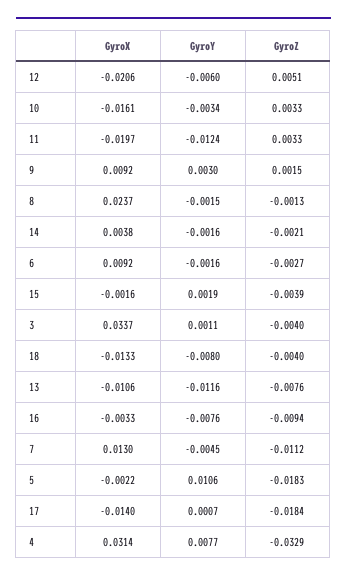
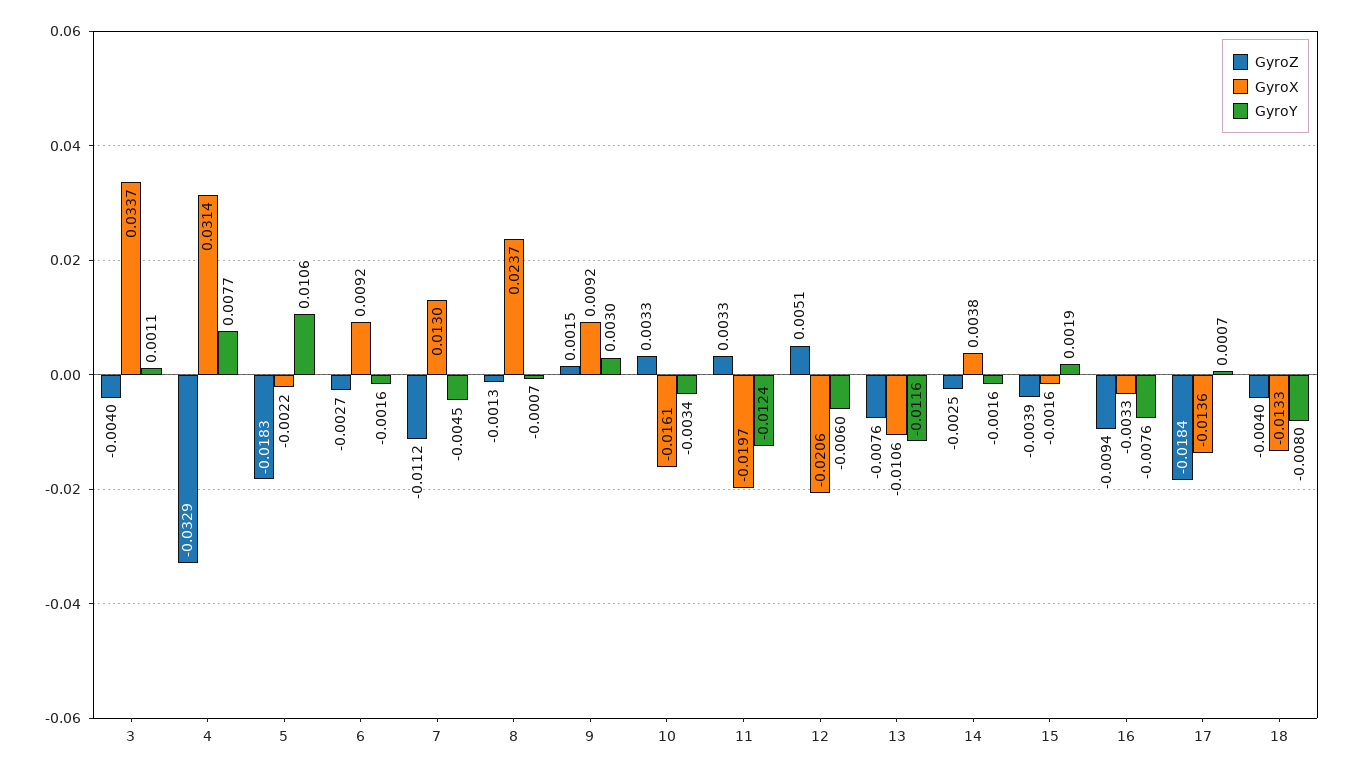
  {
    "GyroX": {
      "12": -0.0206,
      "10": -0.0161,
      "11": -0.0197,
      "9": 0.0092,
      "8": 0.0237,
      "14": 0.0038,
      "6": 0.0092,
      "15": -0.0016,
      "3": 0.0337,
      "18": -0.0133,
      "13": -0.0106,
      "16": -0.0033,
      "7": 0.013,
      "5": -0.0022,
-     "17": -0.014,
+     "17": -0.0136,
      "4": 0.0314
    },
    "GyroY": {
      "12": -0.006,
      "10": -0.0034,
      "11": -0.0124,
      "9": 0.003,
-     "8": -0.0015,
+     "8": -0.0007,
      "14": -0.0016,
      "6": -0.0016,
      "15": 0.0019,
      "3": 0.0011,
      "18": -0.008,
      "13": -0.0116,
      "16": -0.0076,
      "7": -0.0045,
      "5": 0.0106,
      "17": 0.0007,
      "4": 0.0077
    },
    "GyroZ": {
      "12": 0.0051,
      "10": 0.0033,
      "11": 0.0033,
      "9": 0.0015,
      "8": -0.0013,
-     "14": -0.0021,
+     "14": -0.0025,
      "6": -0.0027,
      "15": -0.0039,
      "3": -0.004,
      "18": -0.004,
      "13": -0.0076,
      "16": -0.0094,
      "7": -0.0112,
      "5": -0.0183,
      "17": -0.0184,
      "4": -0.0329
    }
  }

